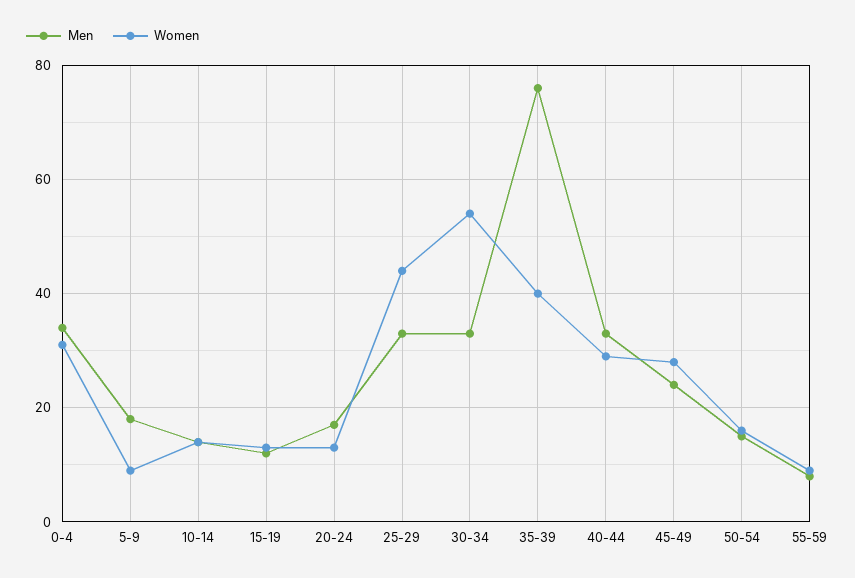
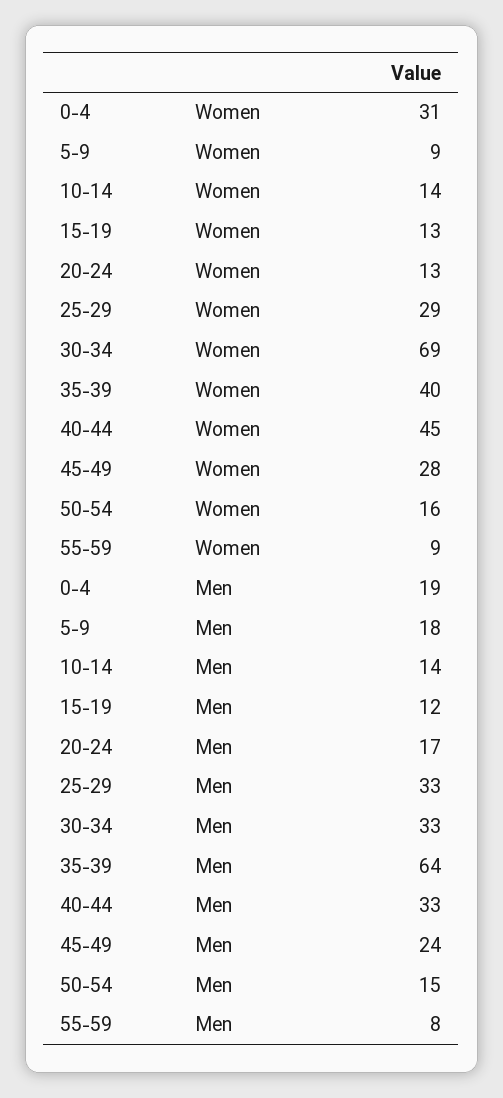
  {
    "Men": {
-     "0-4": 35,
+     "0-4": 19,
      "5-9": 18,
      "10-14": 14,
      "15-19": 12,
      "20-24": 17,
      "25-29": 33,
      "30-34": 33,
-     "35-39": 75,
+     "35-39": 64,
      "40-44": 33,
      "45-49": 24,
      "50-54": 15,
      "55-59": 8
    },
    "Women": {
      "0-4": 31,
      "5-9": 9,
      "10-14": 14,
      "15-19": 13,
      "20-24": 13,
-     "25-29": 45,
+     "25-29": 29,
-     "30-34": 55,
+     "30-34": 69,
      "35-39": 40,
-     "40-44": 30,
+     "40-44": 45,
      "45-49": 28,
      "50-54": 16,
      "55-59": 9
    }
  }

